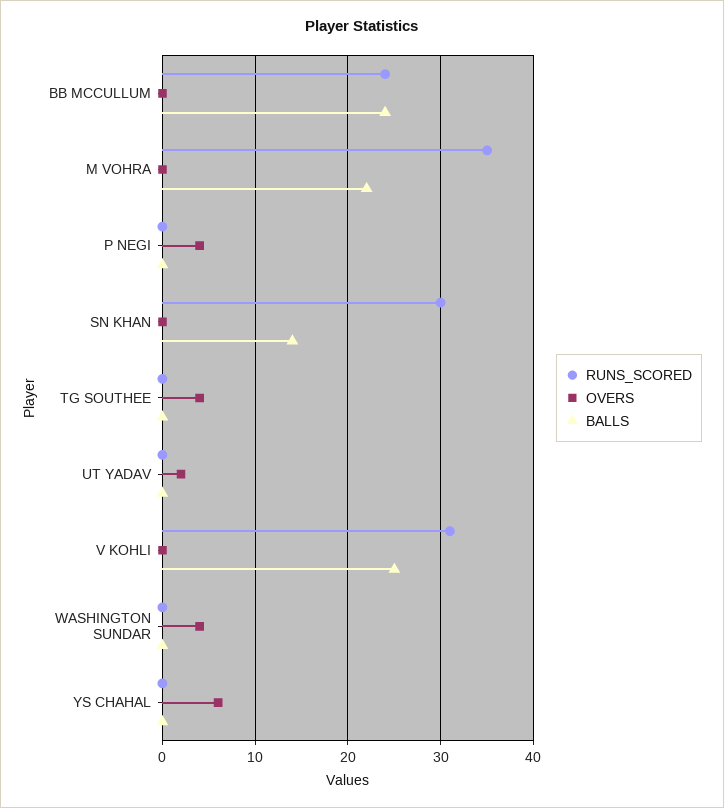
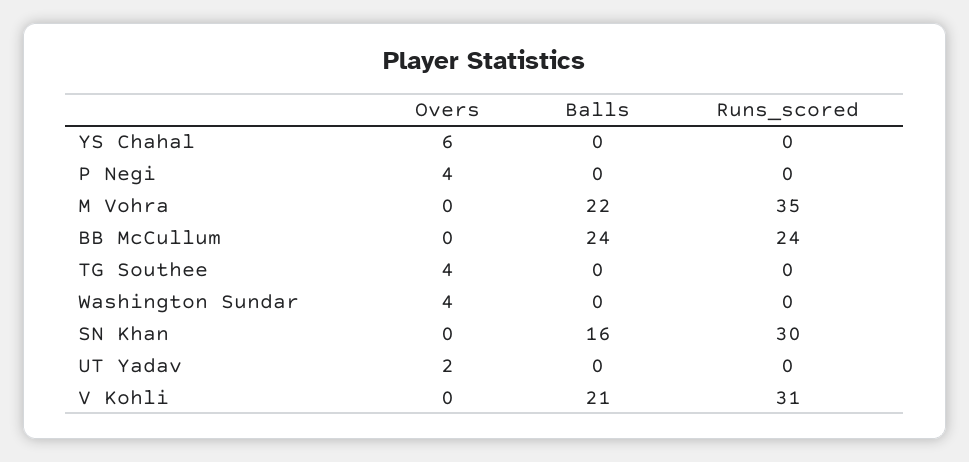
  {
    "RUNS_SCORED": {
      "BB MCCULLUM": 24,
      "M VOHRA": 35,
      "P NEGI": 0,
      "SN KHAN": 30,
      "TG SOUTHEE": 0,
      "UT YADAV": 0,
      "V KOHLI": 31,
      "WASHINGTON SUNDAR": 0,
      "YS CHAHAL": 0
    },
    "OVERS": {
      "BB MCCULLUM": 0,
      "M VOHRA": 0,
      "P NEGI": 4,
      "SN KHAN": 0,
      "TG SOUTHEE": 4,
      "UT YADAV": 2,
      "V KOHLI": 0,
      "WASHINGTON SUNDAR": 4,
      "YS CHAHAL": 6
    },
    "BALLS": {
      "BB MCCULLUM": 24,
      "M VOHRA": 22,
      "P NEGI": 0,
-     "SN KHAN": 14,
+     "SN KHAN": 16,
      "TG SOUTHEE": 0,
      "UT YADAV": 0,
-     "V KOHLI": 25,
+     "V KOHLI": 21,
      "WASHINGTON SUNDAR": 0,
      "YS CHAHAL": 0
    }
  }

